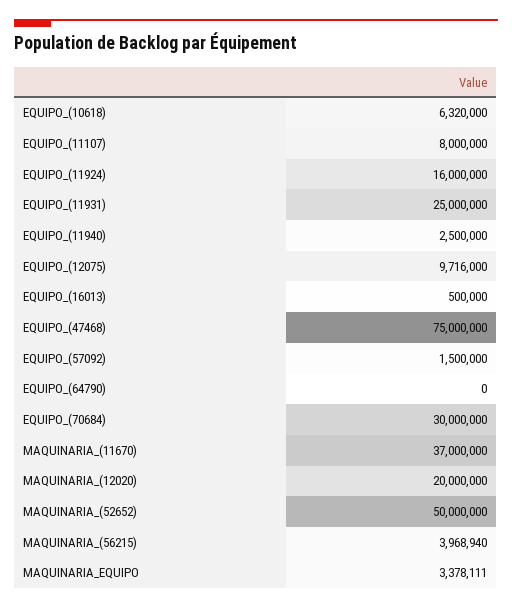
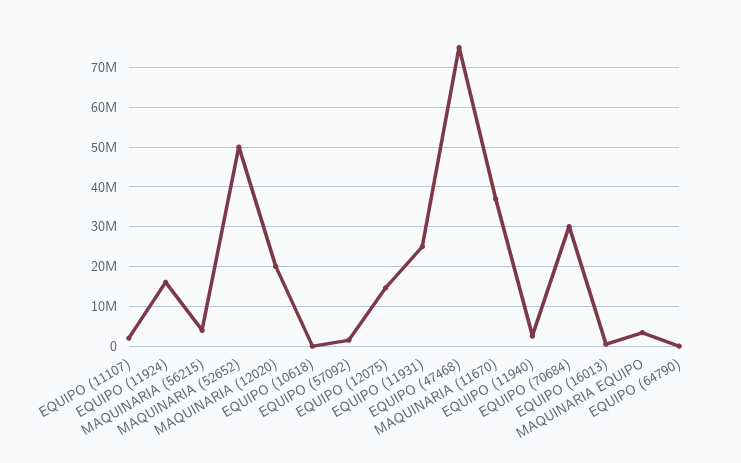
  {
-   "EQUIPO_(10618)": 6320000,
+   "EQUIPO_(10618)": 0,
-   "EQUIPO_(11107)": 8000000,
+   "EQUIPO_(11107)": 2000000,
    "EQUIPO_(11924)": 16000000,
    "EQUIPO_(11931)": 25000000,
    "EQUIPO_(11940)": 2500000,
-   "EQUIPO_(12075)": 9716000,
+   "EQUIPO_(12075)": 14000000,
    "EQUIPO_(16013)": 500000,
    "EQUIPO_(47468)": 75000000,
    "EQUIPO_(57092)": 1500000,
    "EQUIPO_(64790)": 0,
    "EQUIPO_(70684)": 30000000,
    "MAQUINARIA_(11670)": 37000000,
    "MAQUINARIA_(12020)": 20000000,
    "MAQUINARIA_(52652)": 50000000,
    "MAQUINARIA_(56215)": 3968940,
    "MAQUINARIA_EQUIPO": 3378111
  }

